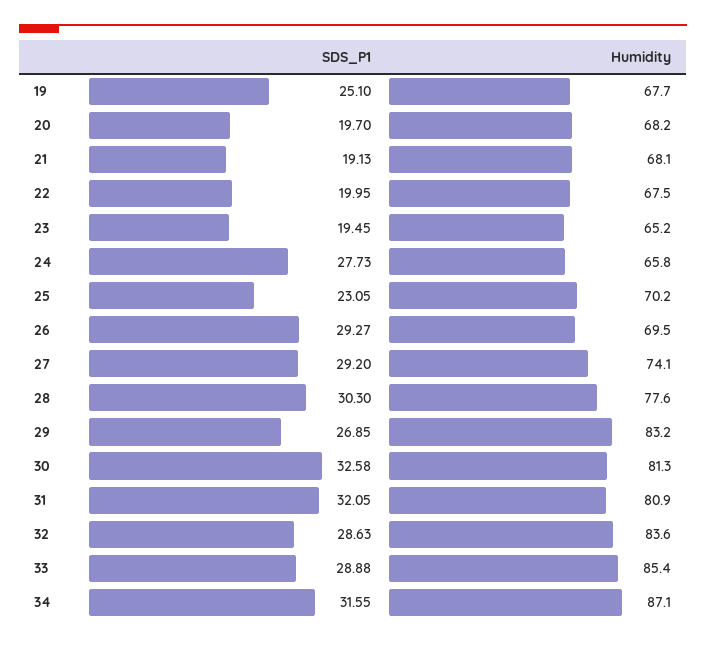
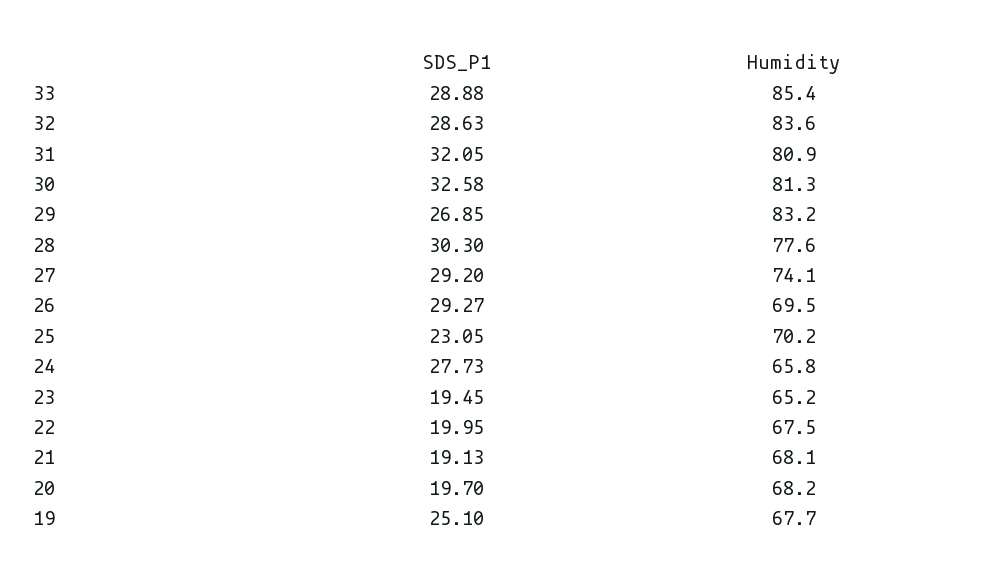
  {
    "SDS_P1": {
      "19": 25.1,
      "20": 19.7,
      "21": 19.13,
      "22": 19.95,
      "23": 19.45,
      "24": 27.73,
      "25": 23.05,
      "26": 29.27,
      "27": 29.2,
      "28": 30.3,
      "29": 26.85,
      "30": 32.58,
      "31": 32.05,
      "32": 28.63,
-     "33": 28.88,
+     "33": 28.88
-     "34": 31.55
    },
    "Humidity": {
      "19": 67.7,
      "20": 68.2,
      "21": 68.1,
      "22": 67.5,
      "23": 65.2,
      "24": 65.8,
      "25": 70.2,
      "26": 69.5,
      "27": 74.1,
      "28": 77.6,
      "29": 83.2,
      "30": 81.3,
      "31": 80.9,
      "32": 83.6,
-     "33": 85.4,
+     "33": 85.4
-     "34": 87.1
    }
  }

